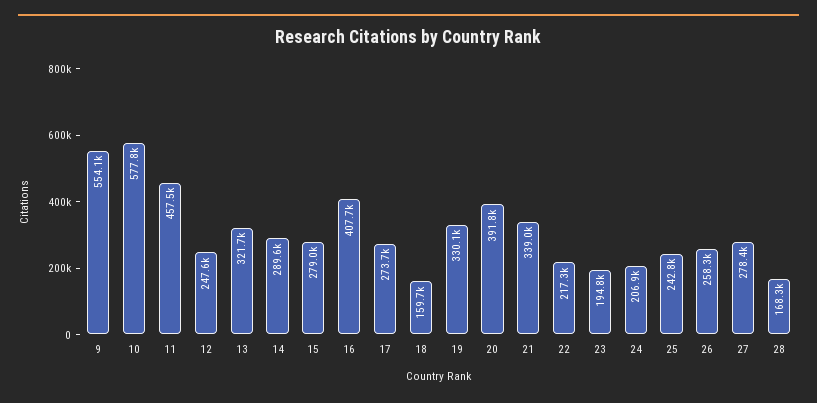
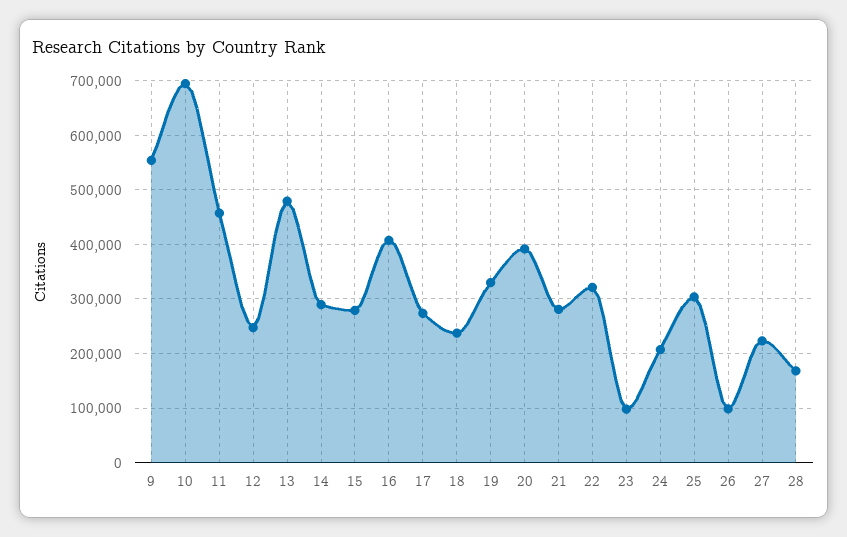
  {
    "9": 554100,
-   "10": 577800,
+   "10": 700000,
    "11": 457500,
    "12": 247600,
-   "13": 321700,
+   "13": 480000,
    "14": 289600,
    "15": 279000,
    "16": 407700,
    "17": 273700,
-   "18": 159700,
+   "18": 240000,
    "19": 330100,
    "20": 391800,
-   "21": 339000,
+   "21": 280000,
-   "22": 217300,
+   "22": 320000,
-   "23": 194800,
+   "23": 100000,
    "24": 206900,
-   "25": 242800,
+   "25": 300000,
-   "26": 258300,
+   "26": 100000,
-   "27": 278400,
+   "27": 220000,
    "28": 168300
  }

